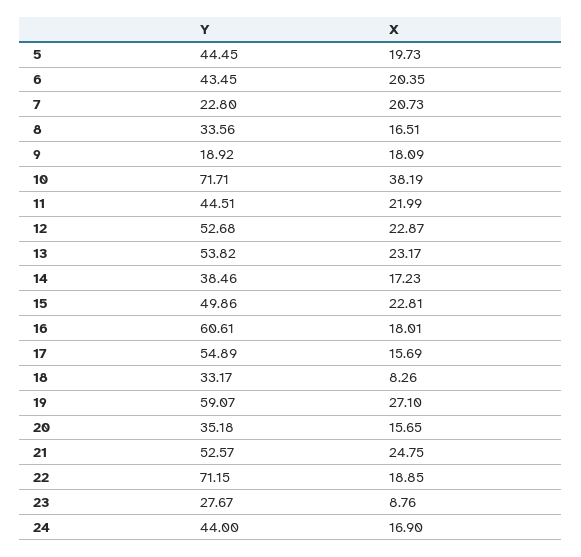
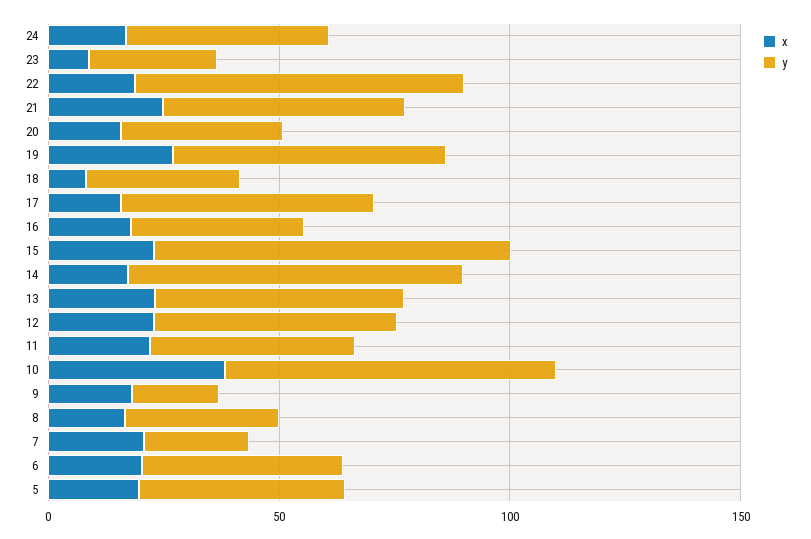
  {
    "Y": {
      "5": 44.45,
      "6": 43.45,
      "7": 22.8,
      "8": 33.56,
      "9": 18.92,
      "10": 71.71,
      "11": 44.51,
      "12": 52.68,
      "13": 53.82,
-     "14": 38.46,
+     "14": 70,
-     "15": 49.86,
+     "15": 80,
-     "16": 60.61,
+     "16": 40,
      "17": 54.89,
      "18": 33.17,
      "19": 59.07,
      "20": 35.18,
      "21": 52.57,
      "22": 71.15,
      "23": 27.67,
      "24": 44
    },
    "X": {
      "5": 19.73,
      "6": 20.35,
      "7": 20.73,
      "8": 16.51,
      "9": 18.09,
      "10": 38.19,
      "11": 21.99,
      "12": 22.87,
      "13": 23.17,
      "14": 17.23,
      "15": 22.81,
      "16": 18.01,
      "17": 15.69,
      "18": 8.26,
      "19": 27.1,
      "20": 15.65,
      "21": 24.75,
      "22": 18.85,
      "23": 8.76,
      "24": 16.9
    }
  }

